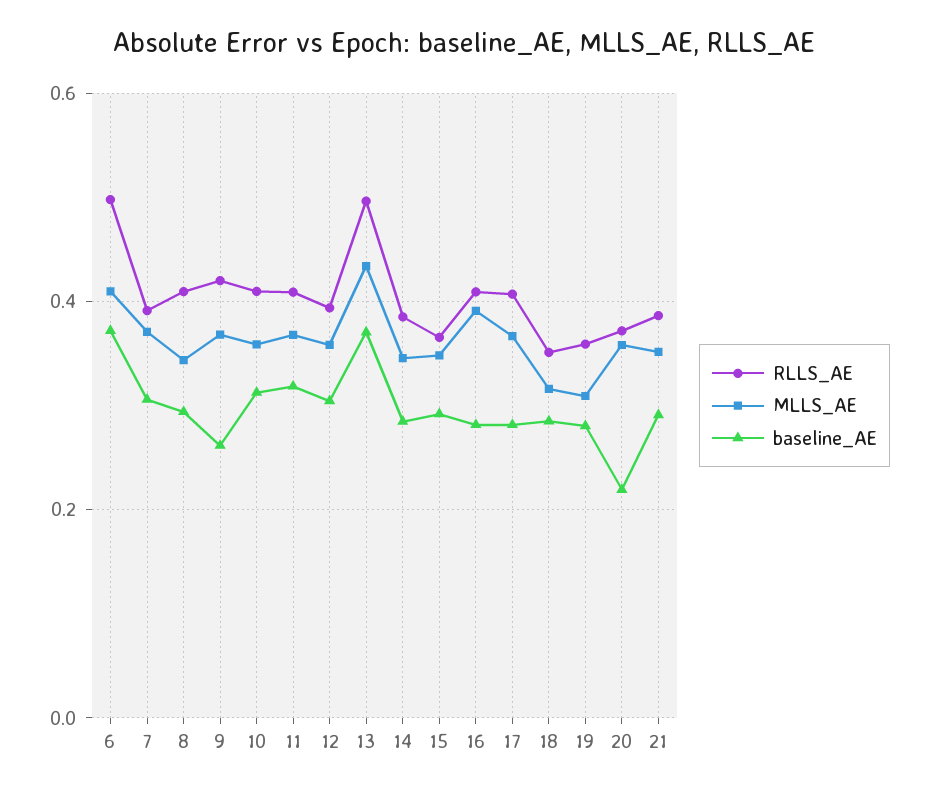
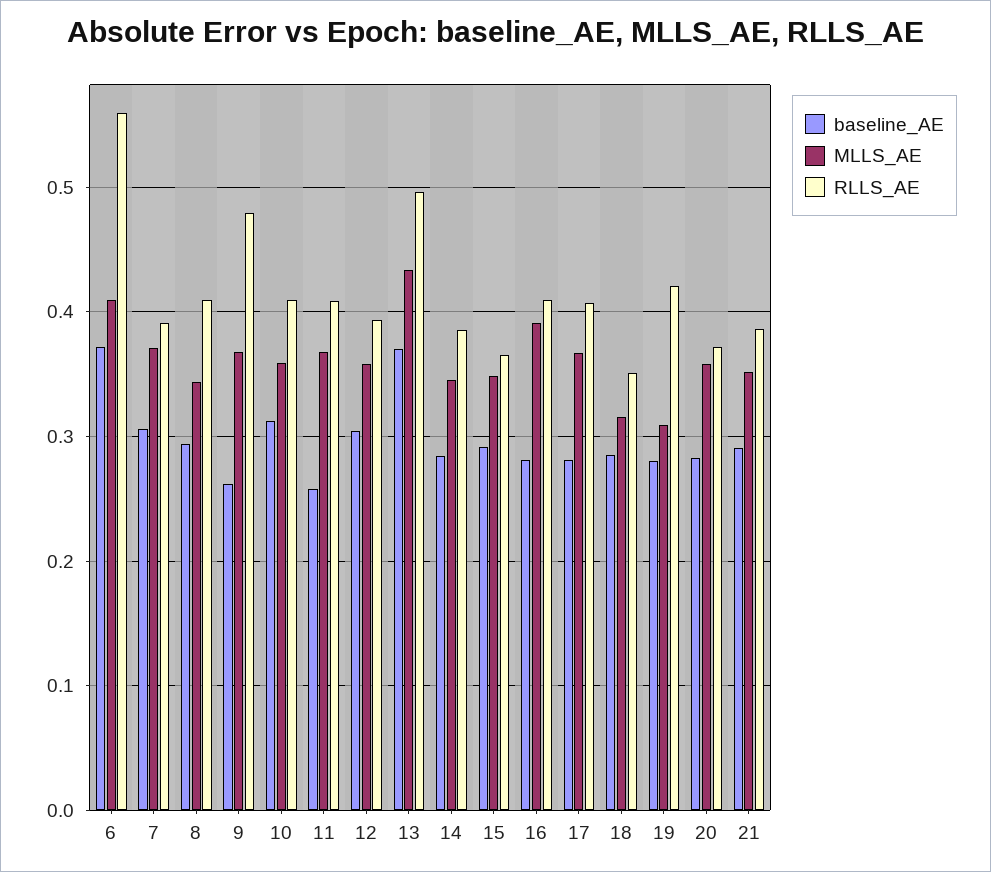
  {
    "RLLS_AE": {
-     "6": 0.5,
+     "6": 0.56,
      "7": 0.39,
      "8": 0.41,
-     "9": 0.42,
+     "9": 0.48,
      "10": 0.41,
      "11": 0.41,
      "12": 0.39,
      "13": 0.5,
      "14": 0.39,
      "15": 0.37,
      "16": 0.41,
      "17": 0.41,
      "18": 0.35,
-     "19": 0.36,
+     "19": 0.42,
      "20": 0.37,
      "21": 0.39
    },
    "MLLS_AE": {
      "6": 0.41,
      "7": 0.37,
      "8": 0.34,
      "9": 0.37,
      "10": 0.36,
      "11": 0.37,
      "12": 0.36,
      "13": 0.43,
      "14": 0.35,
      "15": 0.35,
      "16": 0.39,
      "17": 0.37,
      "18": 0.32,
      "19": 0.31,
      "20": 0.36,
      "21": 0.35
    },
    "baseline_AE": {
      "6": 0.37,
      "7": 0.31,
      "8": 0.29,
      "9": 0.26,
      "10": 0.31,
-     "11": 0.32,
+     "11": 0.26,
      "12": 0.3,
      "13": 0.37,
      "14": 0.28,
      "15": 0.29,
      "16": 0.28,
      "17": 0.28,
      "18": 0.29,
      "19": 0.28,
-     "20": 0.22,
+     "20": 0.28,
      "21": 0.29
    }
  }

